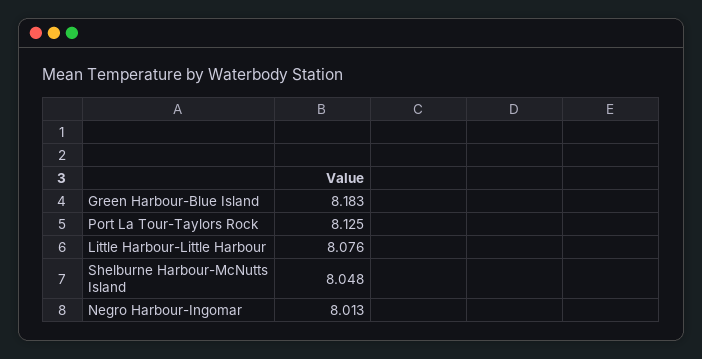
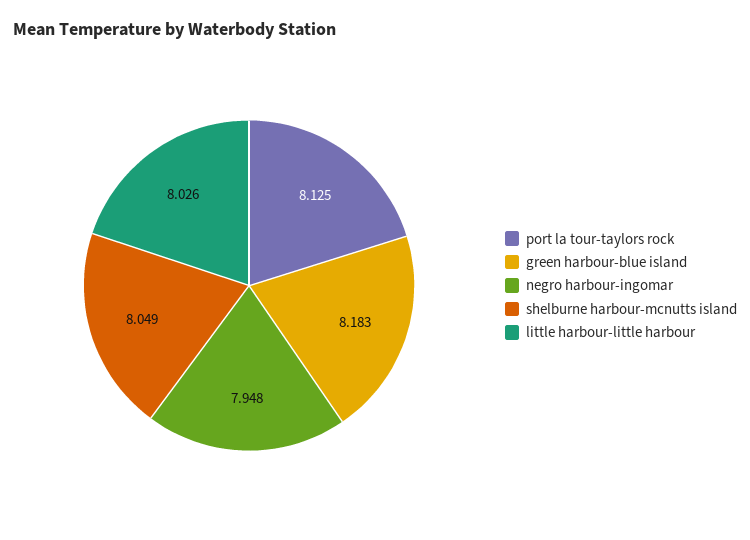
  {
    "Green Harbour-Blue Island": 8.183,
    "Port La Tour-Taylors Rock": 8.125,
-   "Little Harbour-Little Harbour": 8.076,
+   "Little Harbour-Little Harbour": 8.026,
-   "Shelburne Harbour-McNutts Island": 8.048,
+   "Shelburne Harbour-McNutts Island": 8.049,
-   "Negro Harbour-Ingomar": 8.013
+   "Negro Harbour-Ingomar": 7.948
  }

